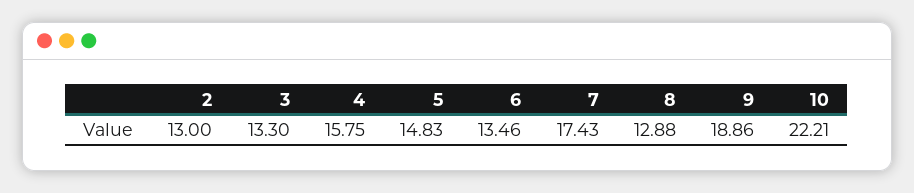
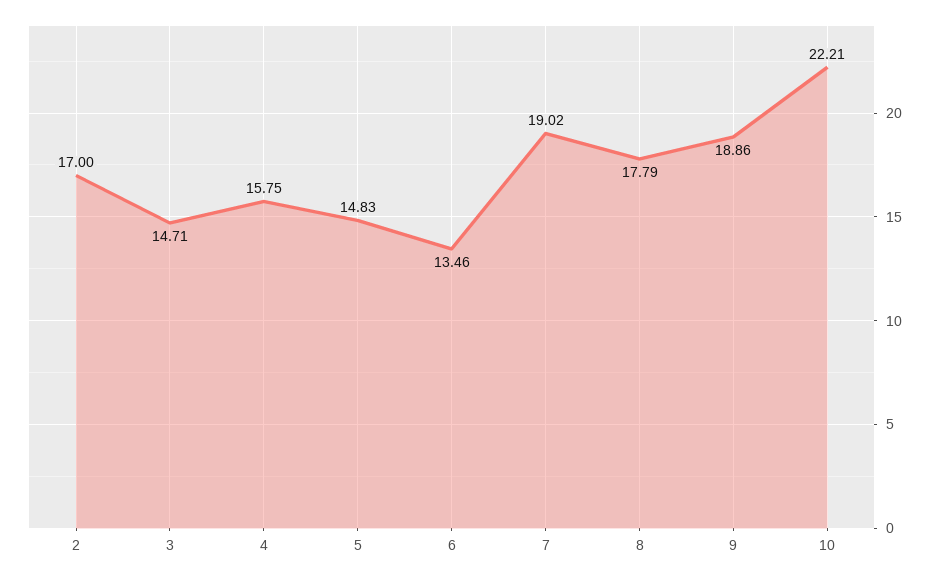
  {
-   "2": 13,
+   "2": 17,
-   "3": 13.3,
+   "3": 14.71,
    "4": 15.75,
    "5": 14.83,
    "6": 13.46,
-   "7": 17.43,
+   "7": 19.02,
-   "8": 12.88,
+   "8": 17.79,
    "9": 18.86,
    "10": 22.21
  }

